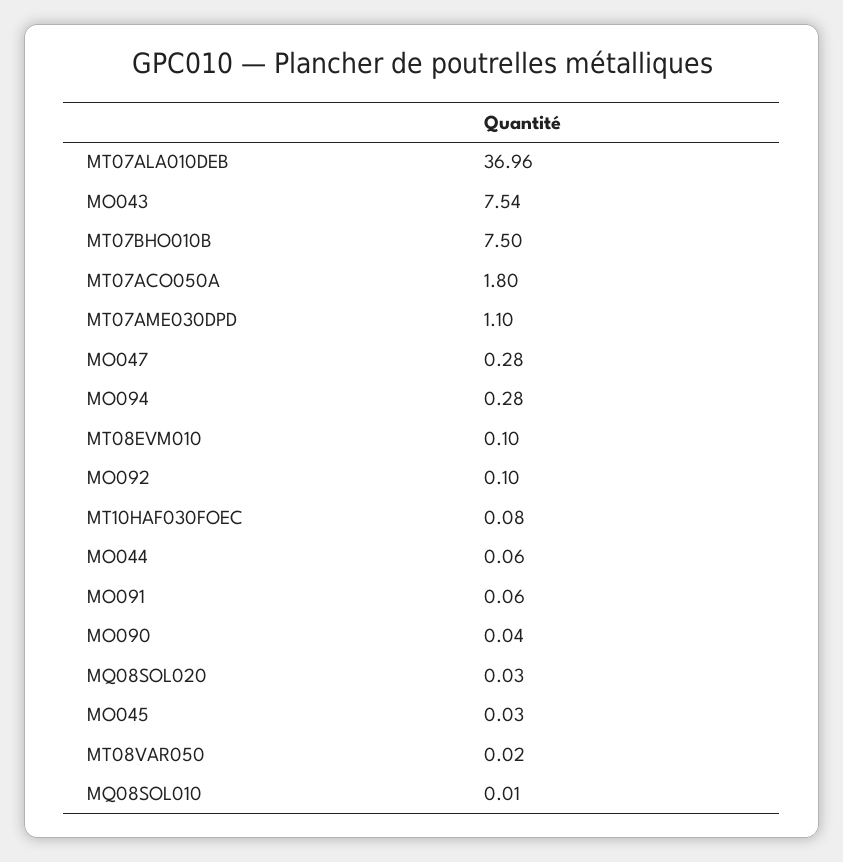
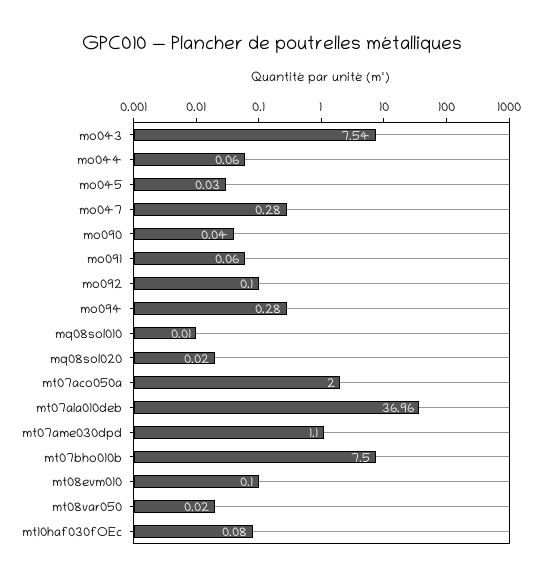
  {
    "MT07ALA010DEB": 36.96,
    "MO043": 7.54,
    "MT07BHO010B": 7.5,
-   "MT07ACO050A": 1.8,
+   "MT07ACO050A": 2,
    "MT07AME030DPD": 1.1,
    "MO047": 0.28,
    "MO094": 0.28,
    "MT08EVM010": 0.1,
    "MO092": 0.1,
    "MT10HAF030FOEC": 0.08,
    "MO044": 0.06,
    "MO091": 0.06,
    "MO090": 0.04,
-   "MQ08SOL020": 0.03,
+   "MQ08SOL020": 0.02,
    "MO045": 0.03,
    "MT08VAR050": 0.02,
    "MQ08SOL010": 0.01
  }

